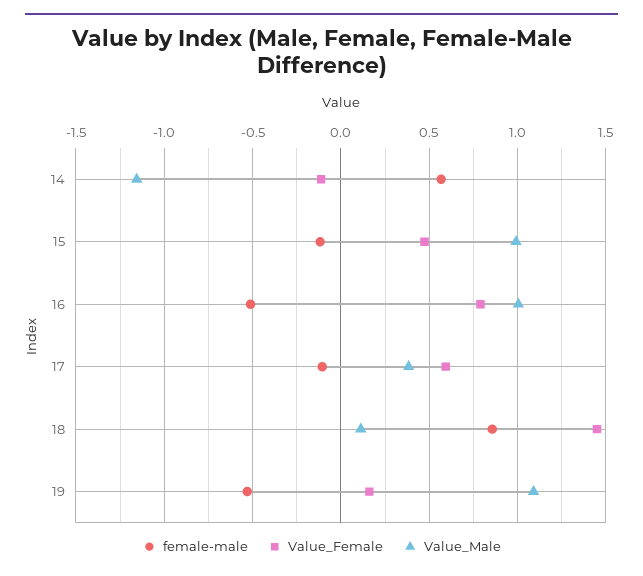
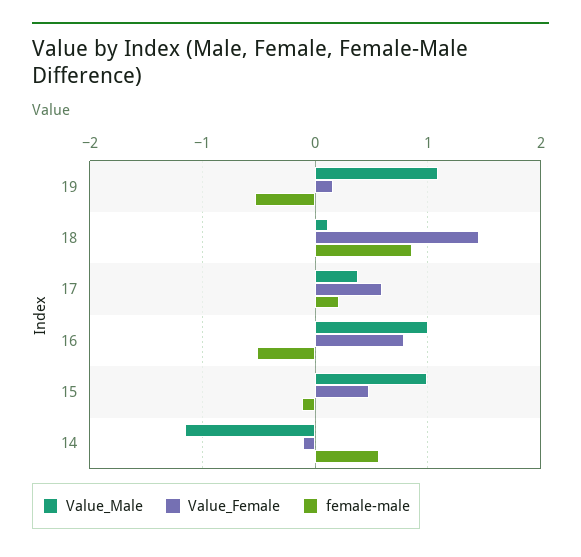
  {
    "female-male": {
      "14": 0.55,
      "15": -0.1,
      "16": -0.5,
-     "17": -0.1,
+     "17": 0.2,
      "18": 0.85,
      "19": -0.55
    },
    "Value_Female": {
      "14": -0.1,
      "15": 0.45,
      "16": 0.8,
      "17": 0.6,
      "18": 1.45,
      "19": 0.15
    },
    "Value_Male": {
      "14": -1.15,
      "15": 1,
      "16": 1,
      "17": 0.4,
      "18": 0.1,
      "19": 1.1
    }
  }

